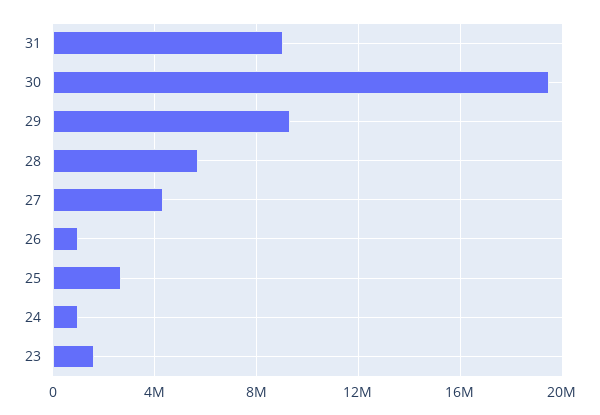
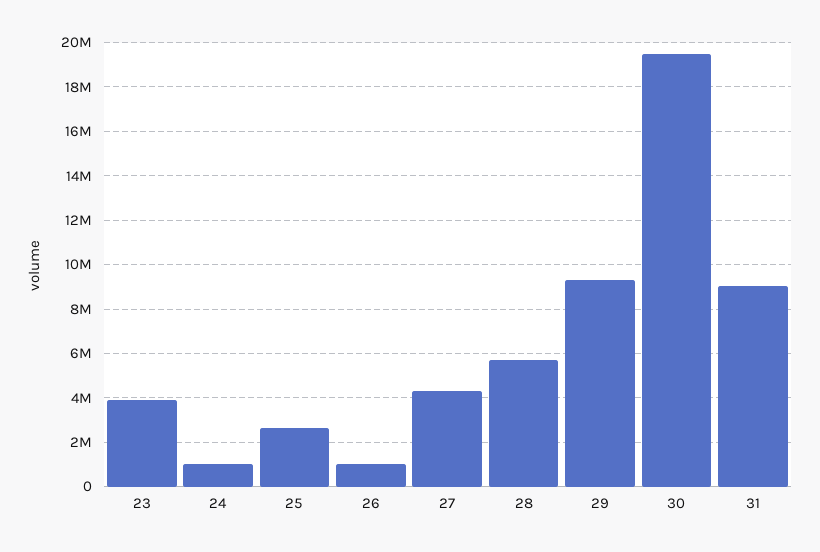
  {
    "31": 9000000,
    "30": 19500000,
    "29": 9500000,
    "28": 5500000,
    "27": 4500000,
    "26": 1000000,
    "25": 2500000,
    "24": 1000000,
-   "23": 1500000
+   "23": 4000000
  }

